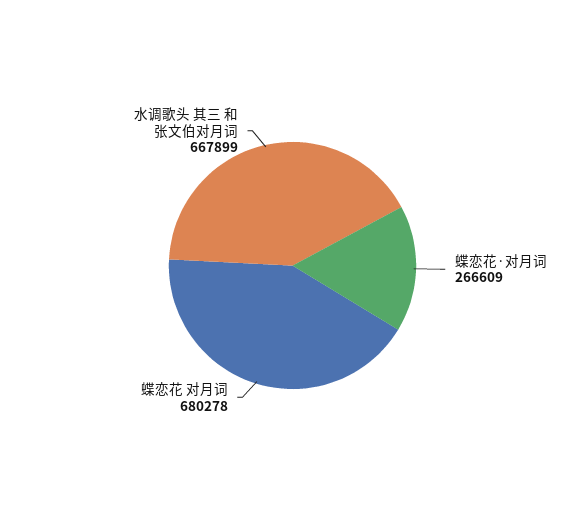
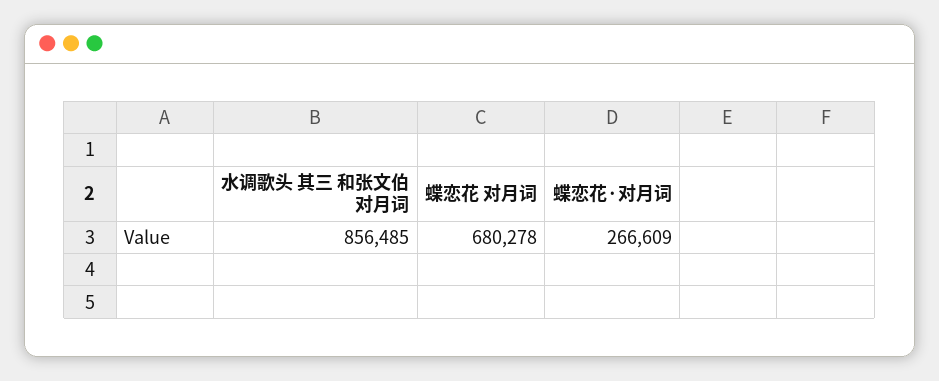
  {
    "蝶恋花·对月词": 266609,
    "蝶恋花 对月词": 680278,
-   "水调歌头 其三 和张文伯对月词": 667899
+   "水调歌头 其三 和张文伯对月词": 856485
  }

